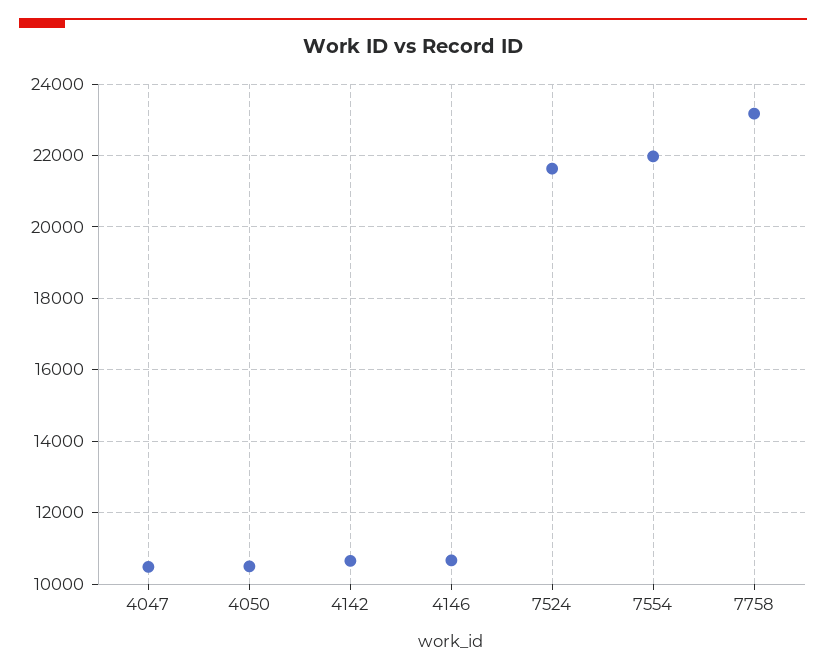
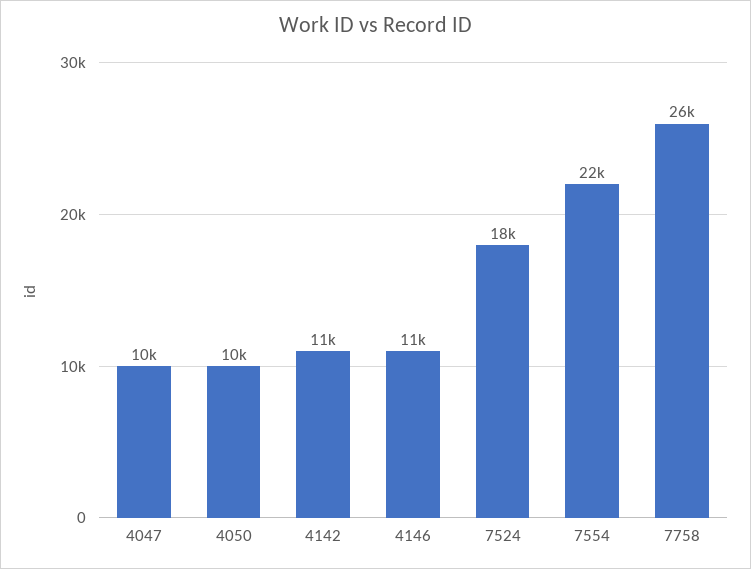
  {
    "4047": 10000,
    "4050": 10000,
    "4142": 11000,
    "4146": 11000,
-   "7524": 21600,
+   "7524": 18000,
    "7554": 22000,
-   "7758": 23200
+   "7758": 26000
  }

